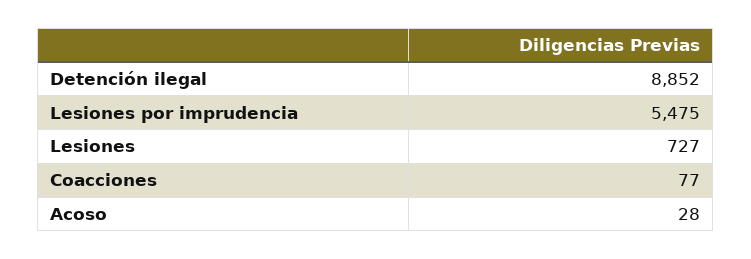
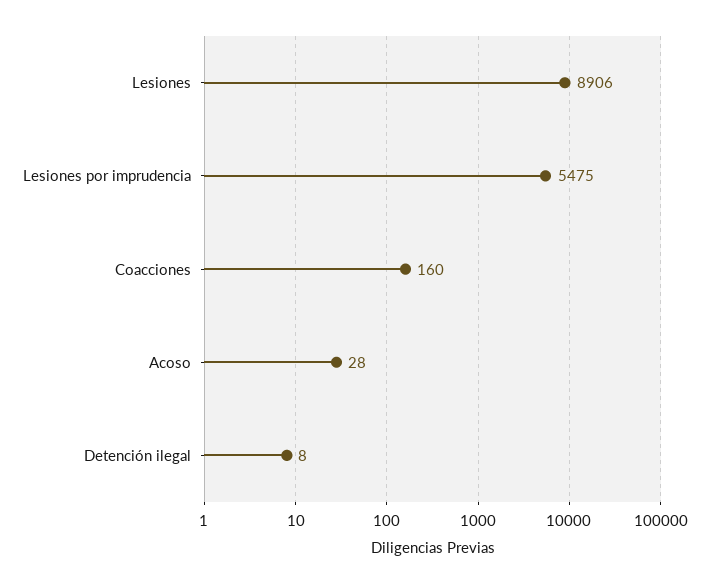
  {
-   "Detención ilegal": 8852,
+   "Detención ilegal": 8,
    "Lesiones por imprudencia": 5475,
-   "Lesiones": 727,
+   "Lesiones": 8906,
-   "Coacciones": 77,
+   "Coacciones": 160,
    "Acoso": 28
  }

